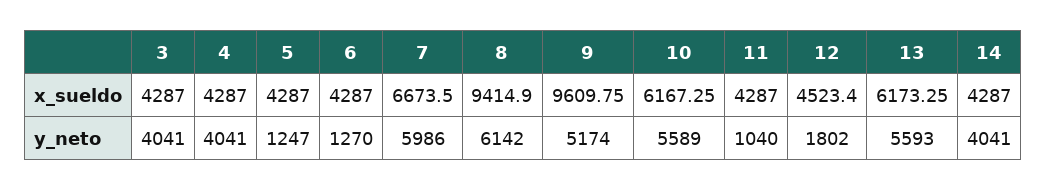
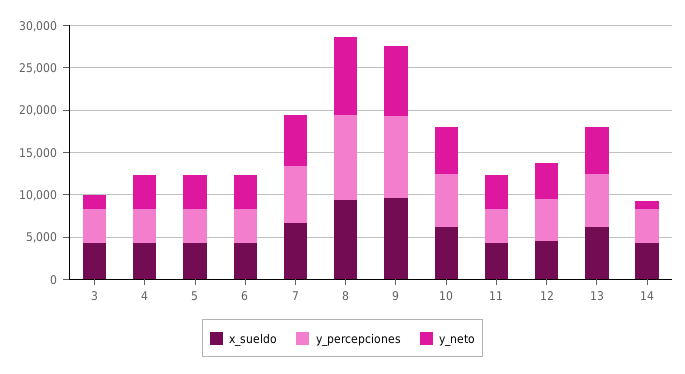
  {
    "x_sueldo": {
      "3": 4287,
      "4": 4287,
      "5": 4287,
      "6": 4287,
      "7": 6673.5,
      "8": 9414.9,
      "9": 9609.75,
      "10": 6167.25,
      "11": 4287,
      "12": 4523.4,
      "13": 6173.25,
      "14": 4287
    },
    "y_neto": {
-     "3": 4041,
+     "3": 2000,
      "4": 4041,
-     "5": 1247,
+     "5": 4000,
-     "6": 1270,
+     "6": 4000,
      "7": 5986,
-     "8": 6142,
+     "8": 9000,
-     "9": 5174,
+     "9": 8000,
      "10": 5589,
-     "11": 1040,
+     "11": 4000,
-     "12": 1802,
+     "12": 4000,
      "13": 5593,
-     "14": 4041
+     "14": 1000
-   }
+   },
+   "y_percepciones": {
+     "3": 4000,
+     "4": 4000,
+     "5": 4000,
+     "6": 4000,
+     "7": 7000,
+     "8": 10000,
+     "9": 10000,
+     "10": 6000,
+     "11": 4000,
+     "12": 5000,
+     "13": 6000,
+     "14": 4000
+   }
  }

